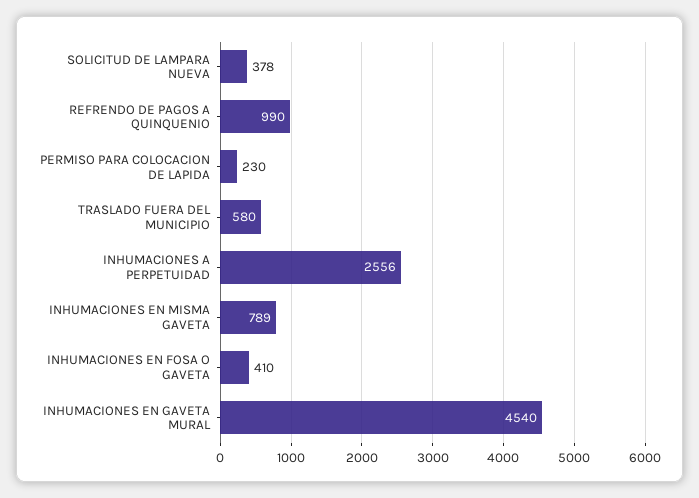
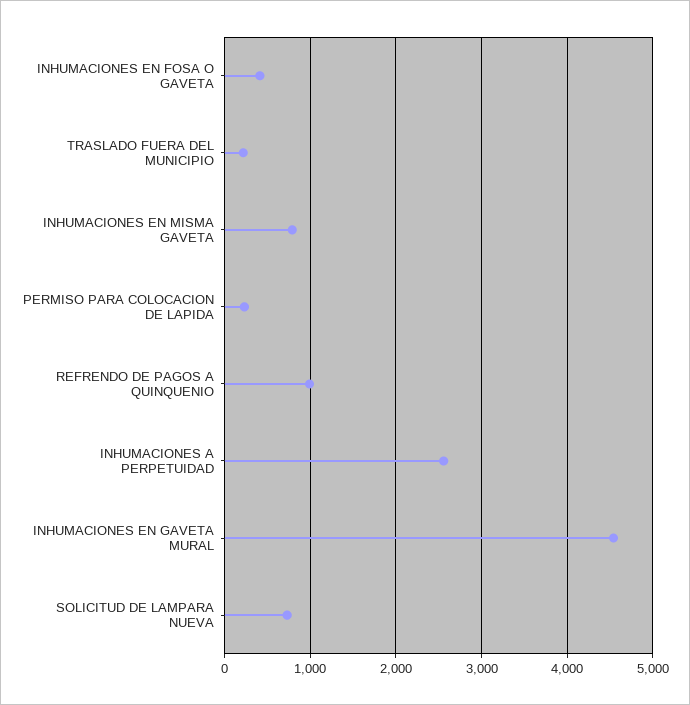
  {
-   "SOLICITUD DE LAMPARA NUEVA": 378,
+   "SOLICITUD DE LAMPARA NUEVA": 700,
    "REFRENDO DE PAGOS A QUINQUENIO": 990,
    "PERMISO PARA COLOCACION DE LAPIDA": 230,
-   "TRASLADO FUERA DEL MUNICIPIO": 580,
+   "TRASLADO FUERA DEL MUNICIPIO": 200,
    "INHUMACIONES A PERPETUIDAD": 2556,
    "INHUMACIONES EN MISMA GAVETA": 789,
    "INHUMACIONES EN FOSA O GAVETA": 410,
    "INHUMACIONES EN GAVETA MURAL": 4540
  }

